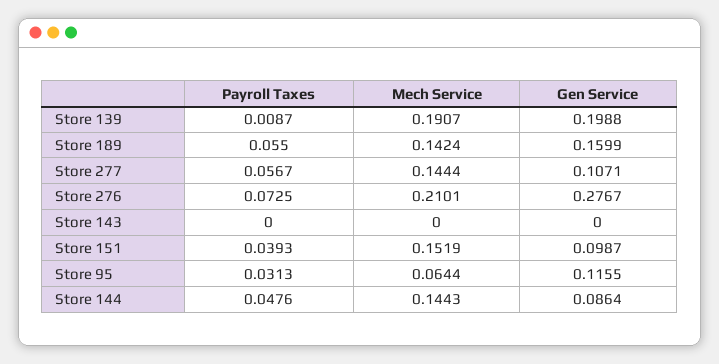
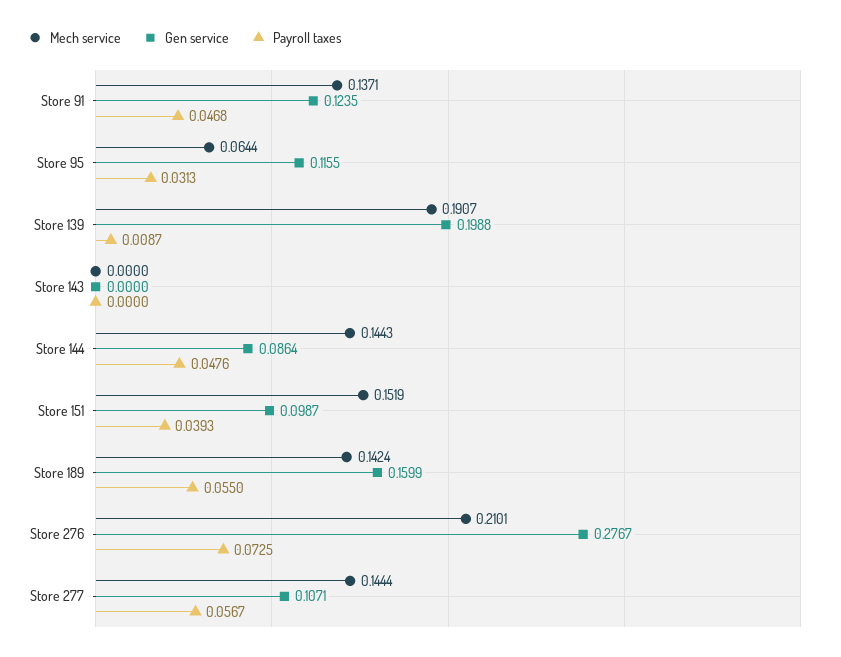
  {
    "Payroll Taxes": {
      "Store 139": 0.0087,
      "Store 189": 0.055,
      "Store 277": 0.0567,
      "Store 276": 0.0725,
      "Store 143": 0,
      "Store 151": 0.0393,
      "Store 95": 0.0313,
-     "Store 144": 0.0476
+     "Store 144": 0.0476,
+     "Store 91": 0.0468
    },
    "Mech Service": {
      "Store 139": 0.1907,
      "Store 189": 0.1424,
      "Store 277": 0.1444,
      "Store 276": 0.2101,
      "Store 143": 0,
      "Store 151": 0.1519,
      "Store 95": 0.0644,
-     "Store 144": 0.1443
+     "Store 144": 0.1443,
+     "Store 91": 0.1371
    },
    "Gen Service": {
      "Store 139": 0.1988,
      "Store 189": 0.1599,
      "Store 277": 0.1071,
      "Store 276": 0.2767,
      "Store 143": 0,
      "Store 151": 0.0987,
      "Store 95": 0.1155,
-     "Store 144": 0.0864
+     "Store 144": 0.0864,
+     "Store 91": 0.1235
    }
  }

